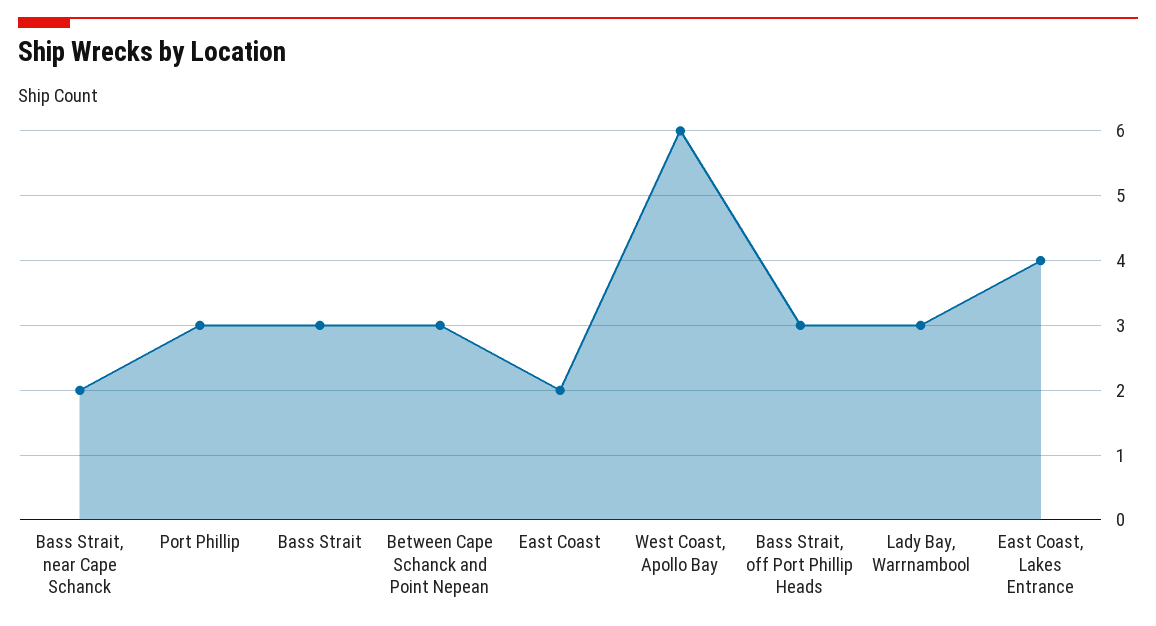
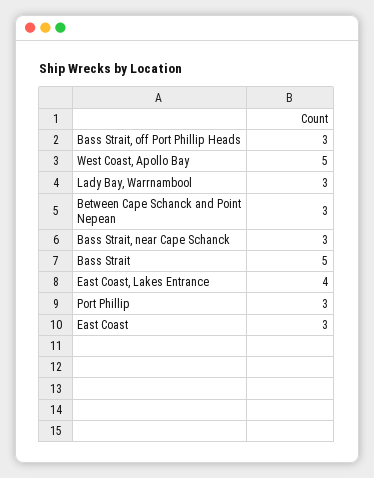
  {
-   "Bass Strait, near Cape Schanck": 2,
+   "Bass Strait, near Cape Schanck": 3,
    "Port Phillip": 3,
-   "Bass Strait": 3,
+   "Bass Strait": 5,
    "Between Cape Schanck and Point Nepean": 3,
-   "East Coast": 2,
+   "East Coast": 3,
-   "West Coast, Apollo Bay": 6,
+   "West Coast, Apollo Bay": 5,
    "Bass Strait, off Port Phillip Heads": 3,
    "Lady Bay, Warrnambool": 3,
    "East Coast, Lakes Entrance": 4
  }

